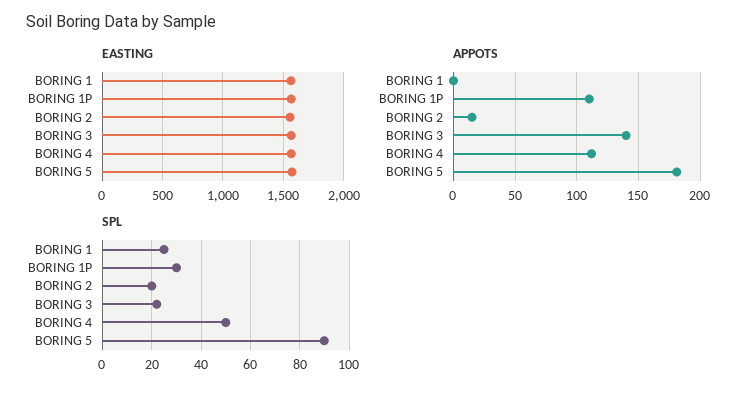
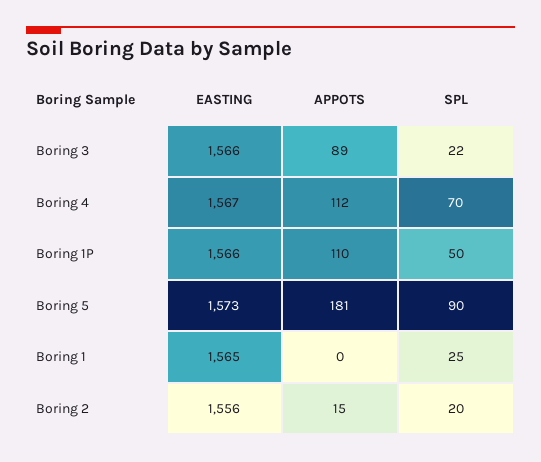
  {
    "EASTING": {
      "BORING 1": 1565,
      "BORING 1P": 1566,
      "BORING 2": 1556,
      "BORING 3": 1566,
      "BORING 4": 1567,
      "BORING 5": 1573
    },
    "APPOTS": {
      "BORING 1": 0,
      "BORING 1P": 110,
      "BORING 2": 15,
-     "BORING 3": 140,
+     "BORING 3": 89,
      "BORING 4": 112,
      "BORING 5": 181
    },
    "SPL": {
      "BORING 1": 25,
-     "BORING 1P": 30,
+     "BORING 1P": 50,
      "BORING 2": 20,
      "BORING 3": 22,
-     "BORING 4": 50,
+     "BORING 4": 70,
      "BORING 5": 90
    }
  }

